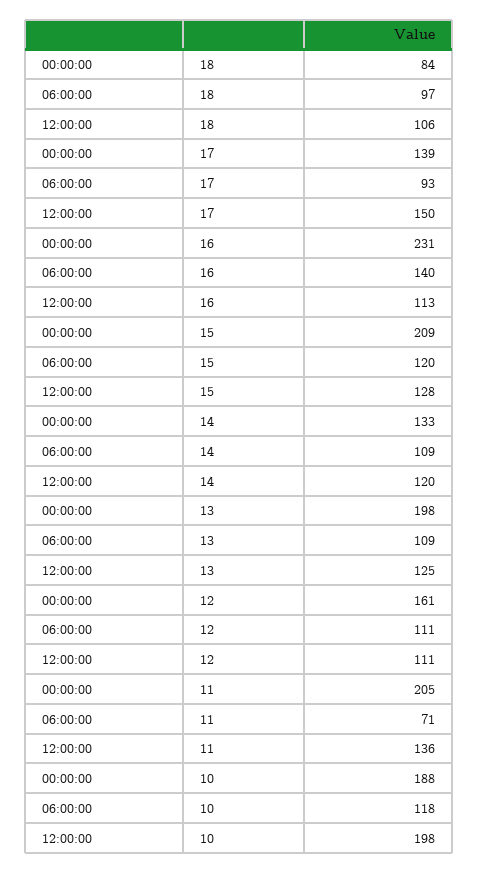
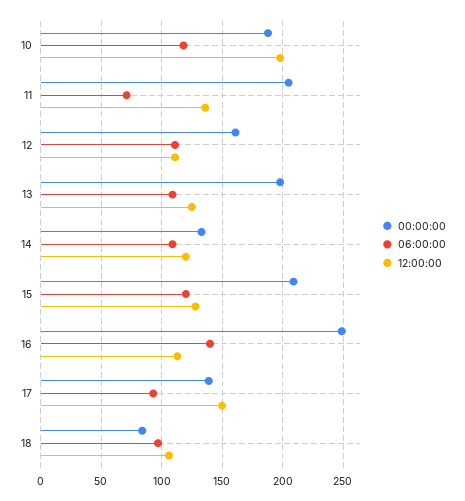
  {
    "00:00:00": {
      "18": 84,
      "17": 139,
-     "16": 231,
+     "16": 250,
      "15": 209,
      "14": 133,
      "13": 198,
      "12": 161,
      "11": 205,
      "10": 188
    },
    "06:00:00": {
      "18": 97,
      "17": 93,
      "16": 140,
      "15": 120,
      "14": 109,
      "13": 109,
      "12": 111,
      "11": 71,
      "10": 118
    },
    "12:00:00": {
      "18": 106,
      "17": 150,
      "16": 113,
      "15": 128,
      "14": 120,
      "13": 125,
      "12": 111,
      "11": 136,
      "10": 198
    }
  }

